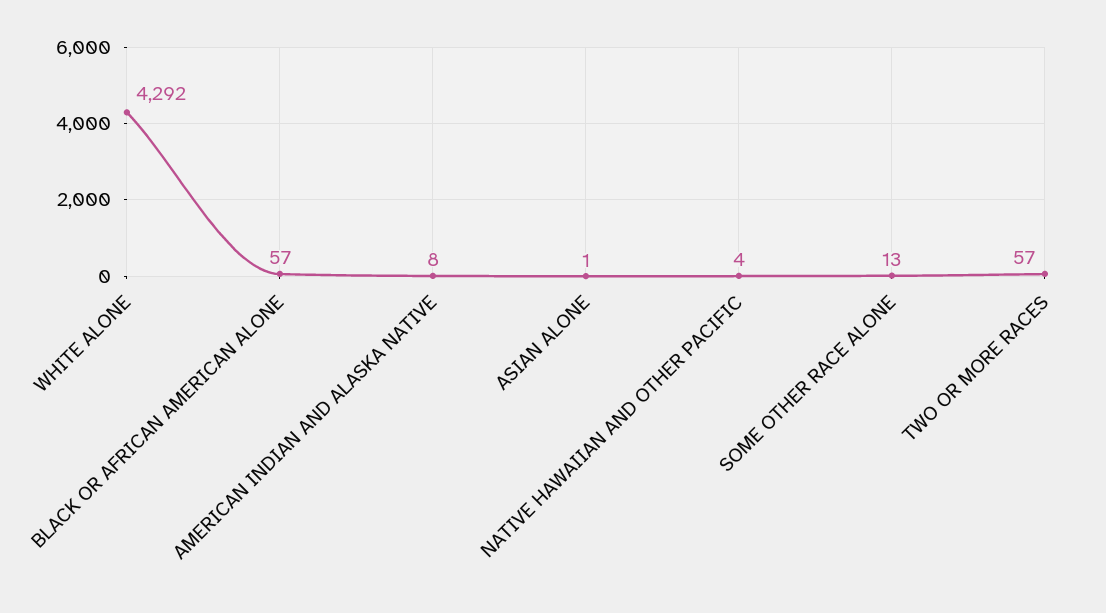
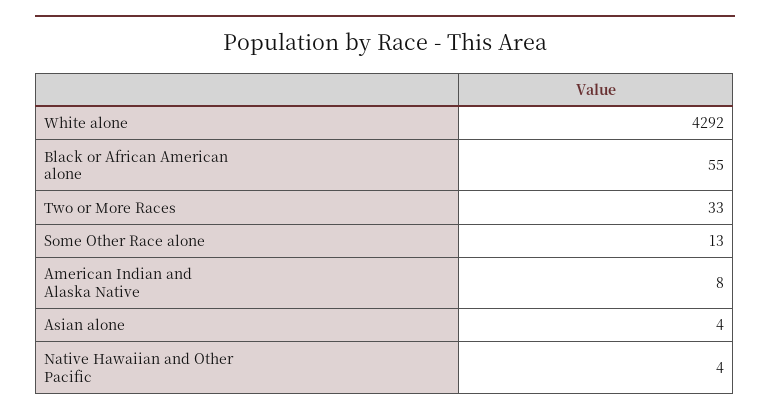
  {
    "WHITE ALONE": 4292,
-   "BLACK OR AFRICAN AMERICAN ALONE": 57,
+   "BLACK OR AFRICAN AMERICAN ALONE": 55,
    "AMERICAN INDIAN AND ALASKA NATIVE": 8,
-   "ASIAN ALONE": 1,
+   "ASIAN ALONE": 4,
    "NATIVE HAWAIIAN AND OTHER PACIFIC": 4,
    "SOME OTHER RACE ALONE": 13,
-   "TWO OR MORE RACES": 57
+   "TWO OR MORE RACES": 33
  }

